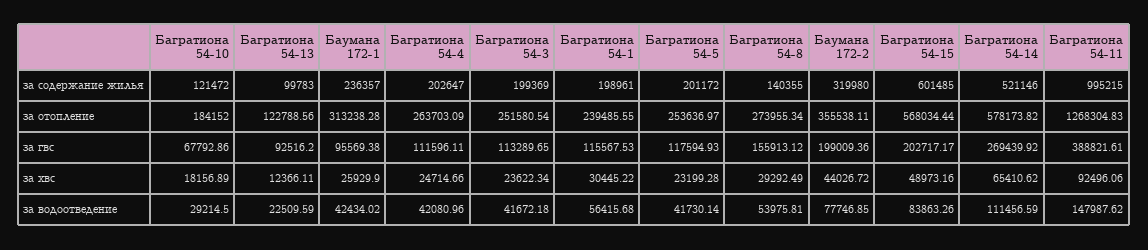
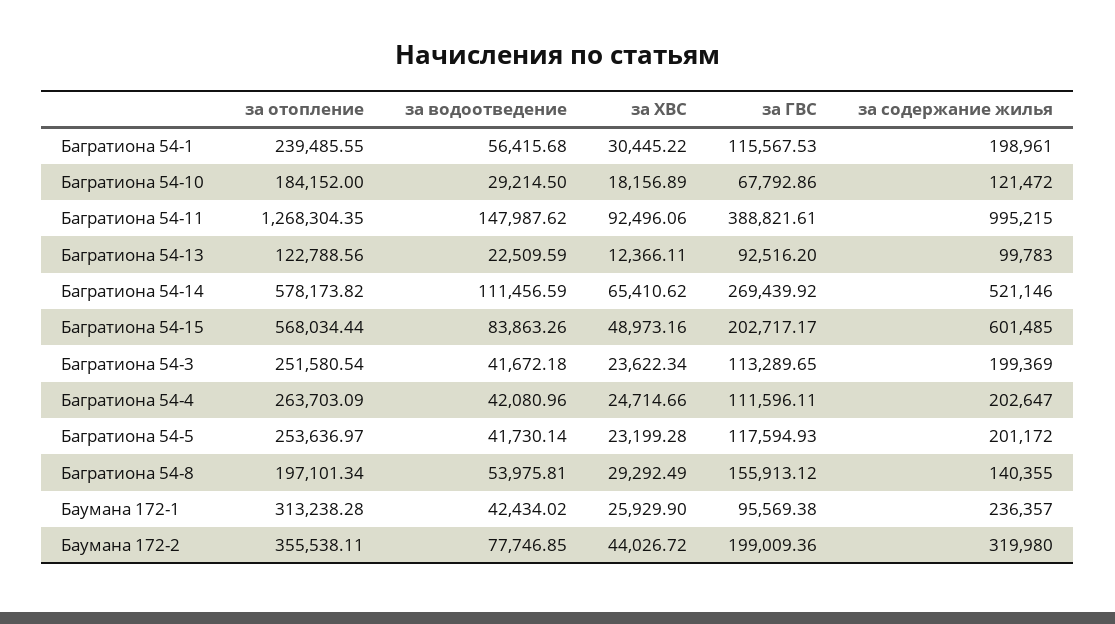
  {
    "Багратиона 54-10": {
      "за содержание жилья": 121472,
      "за отопление": 184152,
      "за гвс": 67792.86,
      "за хвс": 18156.89,
      "за водоотведение": 29214.5
    },
    "Багратиона 54-13": {
      "за содержание жилья": 99783,
      "за отопление": 122788.56,
      "за гвс": 92516.2,
      "за хвс": 12366.11,
      "за водоотведение": 22509.59
    },
    "Баумана 172-1": {
      "за содержание жилья": 236357,
      "за отопление": 313238.28,
      "за гвс": 95569.38,
      "за хвс": 25929.9,
      "за водоотведение": 42434.02
    },
    "Багратиона 54-4": {
      "за содержание жилья": 202647,
      "за отопление": 263703.09,
      "за гвс": 111596.11,
      "за хвс": 24714.66,
      "за водоотведение": 42080.96
    },
    "Багратиона 54-3": {
      "за содержание жилья": 199369,
      "за отопление": 251580.54,
      "за гвс": 113289.65,
      "за хвс": 23622.34,
      "за водоотведение": 41672.18
    },
    "Багратиона 54-1": {
      "за содержание жилья": 198961,
      "за отопление": 239485.55,
      "за гвс": 115567.53,
      "за хвс": 30445.22,
      "за водоотведение": 56415.68
    },
    "Багратиона 54-5": {
      "за содержание жилья": 201172,
      "за отопление": 253636.97,
      "за гвс": 117594.93,
      "за хвс": 23199.28,
      "за водоотведение": 41730.14
    },
    "Багратиона 54-8": {
      "за содержание жилья": 140355,
-     "за отопление": 273955.34,
+     "за отопление": 197101.34,
      "за гвс": 155913.12,
      "за хвс": 29292.49,
      "за водоотведение": 53975.81
    },
    "Баумана 172-2": {
      "за содержание жилья": 319980,
      "за отопление": 355538.11,
      "за гвс": 199009.36,
      "за хвс": 44026.72,
      "за водоотведение": 77746.85
    },
    "Багратиона 54-15": {
      "за содержание жилья": 601485,
      "за отопление": 568034.44,
      "за гвс": 202717.17,
      "за хвс": 48973.16,
      "за водоотведение": 83863.26
    },
    "Багратиона 54-14": {
      "за содержание жилья": 521146,
      "за отопление": 578173.82,
      "за гвс": 269439.92,
      "за хвс": 65410.62,
      "за водоотведение": 111456.59
    },
    "Багратиона 54-11": {
      "за содержание жилья": 995215,
-     "за отопление": 1268304.83,
+     "за отопление": 1268304.35,
      "за гвс": 388821.61,
      "за хвс": 92496.06,
      "за водоотведение": 147987.62
    }
  }

